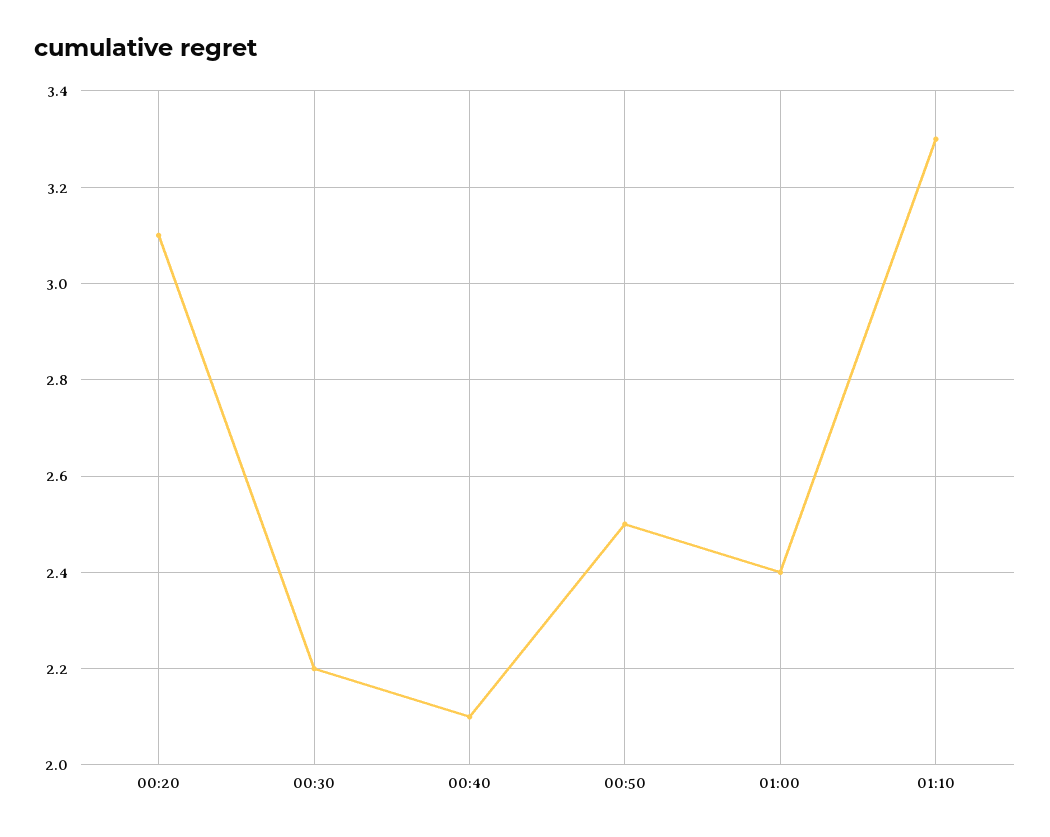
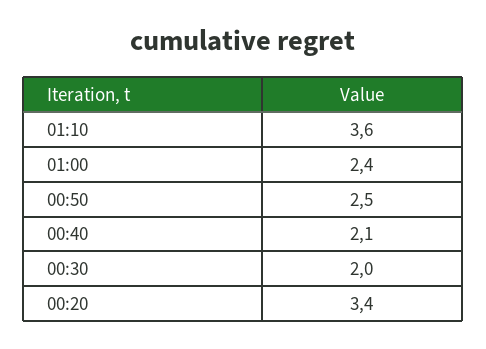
  {
-   "00:20": 3.1,
+   "00:20": 3.4,
-   "00:30": 2.2,
+   "00:30": 2,
    "00:40": 2.1,
    "00:50": 2.5,
    "01:00": 2.4,
-   "01:10": 3.3
+   "01:10": 3.6
  }

